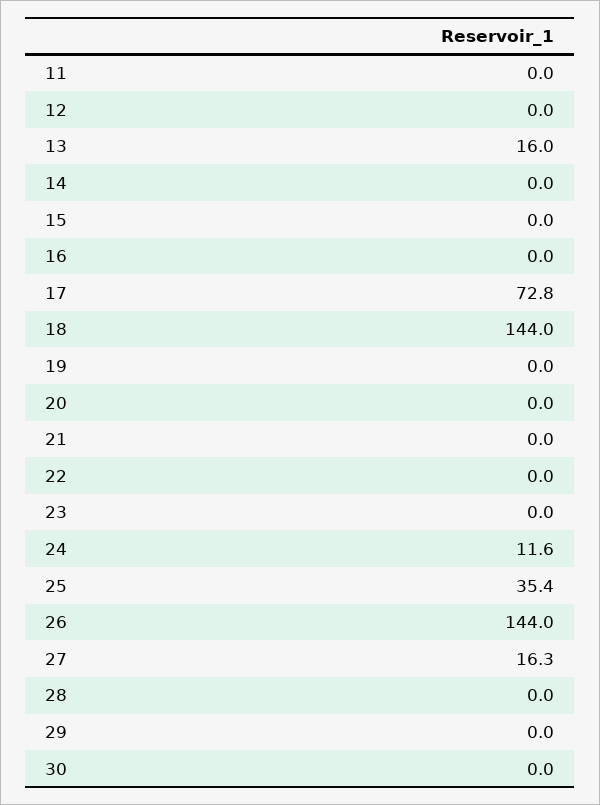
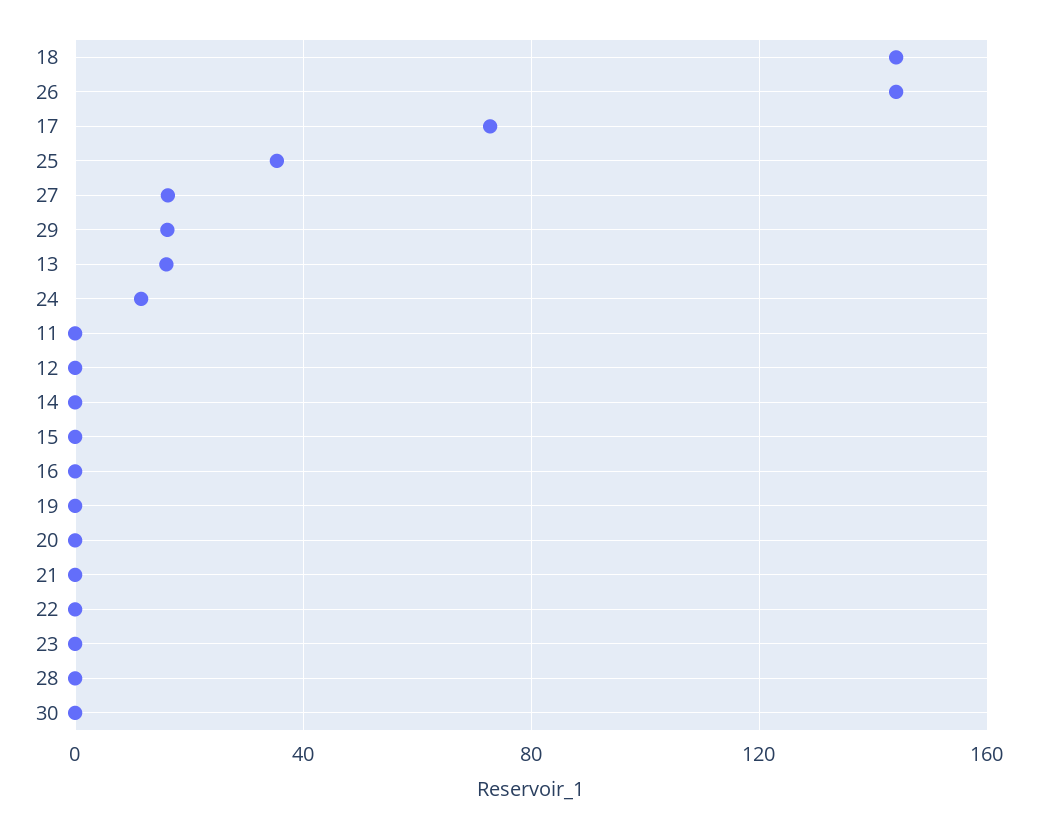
  {
    "11": 0,
    "12": 0,
    "13": 16,
    "14": 0,
    "15": 0,
    "16": 0,
    "17": 72.8,
    "18": 144,
    "19": 0,
    "20": 0,
    "21": 0,
    "22": 0,
    "23": 0,
    "24": 11.6,
    "25": 35.4,
    "26": 144,
    "27": 16.3,
    "28": 0,
-   "29": 0,
+   "29": 15,
    "30": 0
  }

